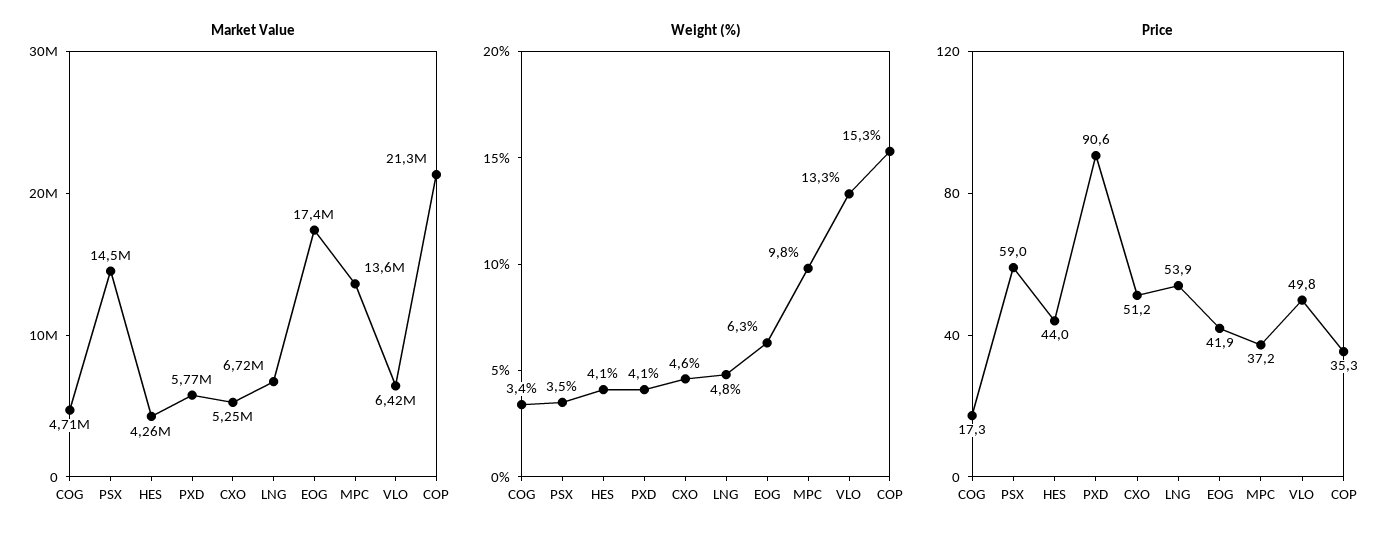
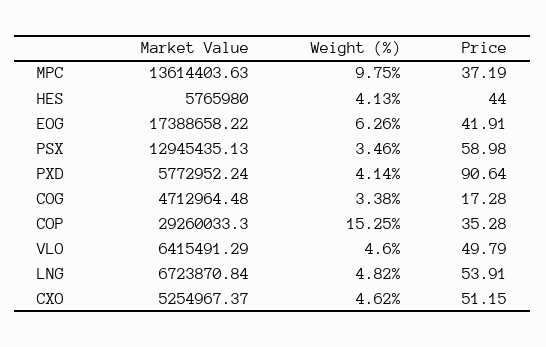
  {
    "Market Value": {
      "COG": 4712964.48,
-     "PSX": 14500000,
+     "PSX": 12945435.13,
-     "HES": 4260000,
+     "HES": 5765980,
      "PXD": 5772952.24,
      "CXO": 5254967.37,
      "LNG": 6723870.84,
      "EOG": 17388658.22,
      "MPC": 13614403.63,
      "VLO": 6415491.29,
-     "COP": 21300000
+     "COP": 29260033.3
    },
    "Weight (%)": {
      "COG": 3.38,
      "PSX": 3.46,
      "HES": 4.13,
      "PXD": 4.14,
      "CXO": 4.62,
      "LNG": 4.82,
      "EOG": 6.26,
      "MPC": 9.75,
-     "VLO": 13.3,
+     "VLO": 4.6,
      "COP": 15.25
    },
    "Price": {
      "COG": 17.28,
      "PSX": 58.98,
      "HES": 44,
      "PXD": 90.64,
      "CXO": 51.15,
      "LNG": 53.91,
      "EOG": 41.91,
      "MPC": 37.19,
      "VLO": 49.79,
      "COP": 35.28
    }
  }

